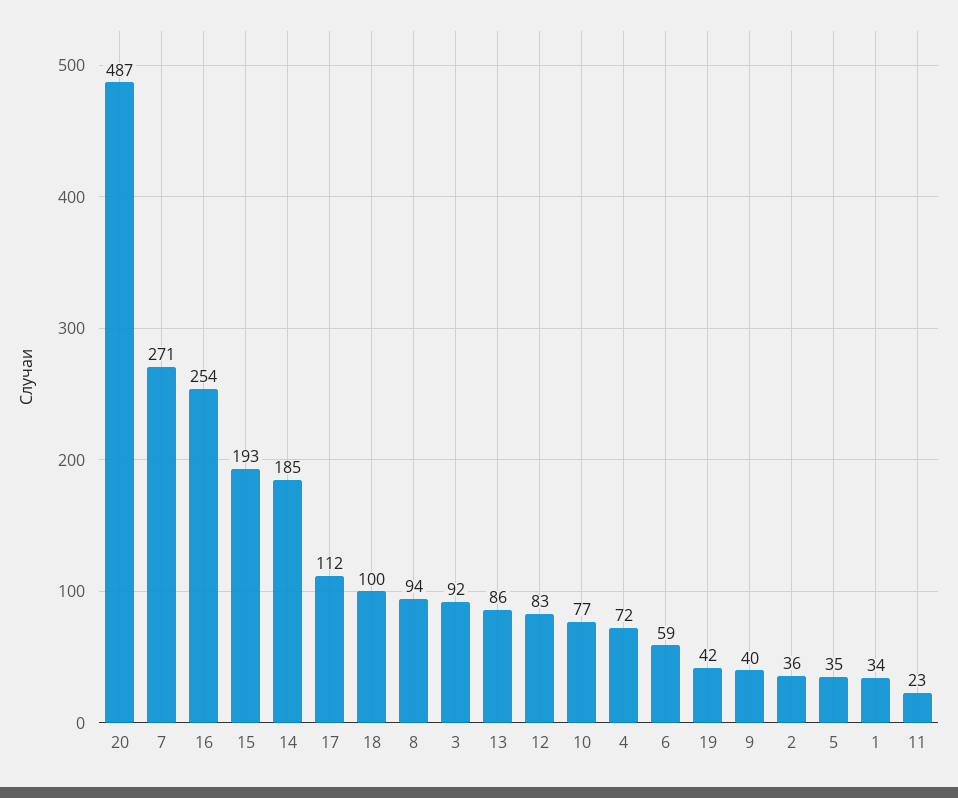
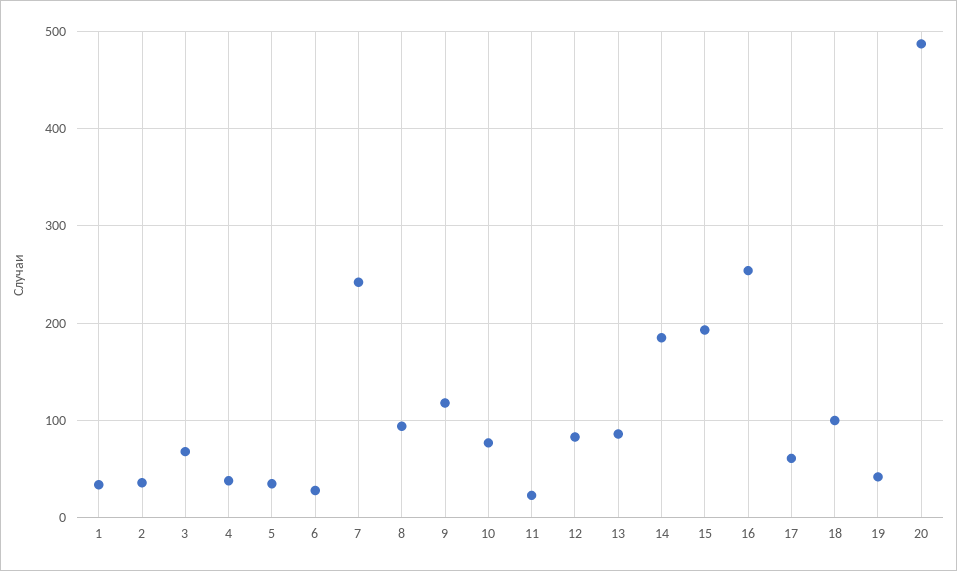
  {
    "20": 487,
-   "7": 271,
+   "7": 240,
    "16": 254,
    "15": 193,
    "14": 185,
-   "17": 112,
+   "17": 60,
    "18": 100,
    "8": 94,
-   "3": 92,
+   "3": 70,
    "13": 86,
    "12": 83,
    "10": 77,
-   "4": 72,
+   "4": 40,
-   "6": 59,
+   "6": 30,
    "19": 42,
-   "9": 40,
+   "9": 120,
    "2": 36,
    "5": 35,
    "1": 34,
    "11": 23
  }

